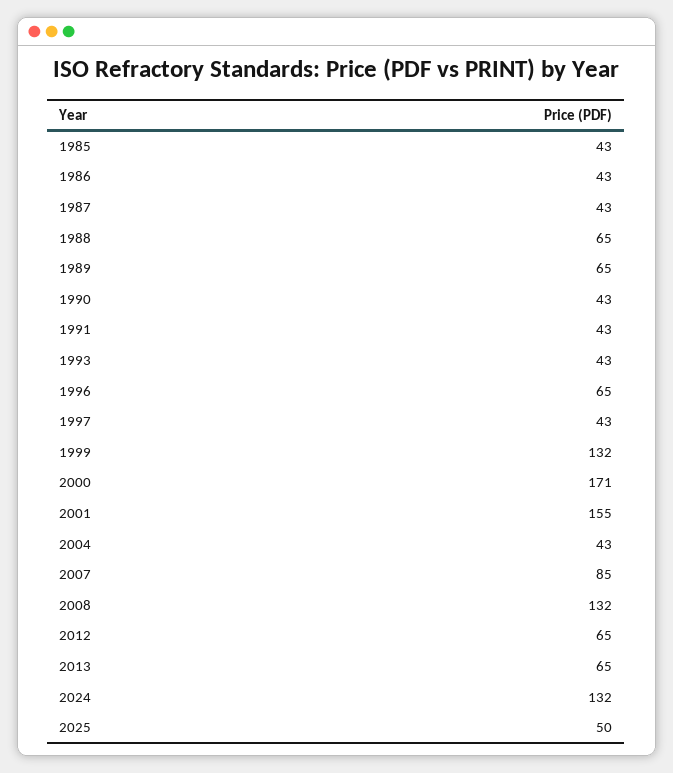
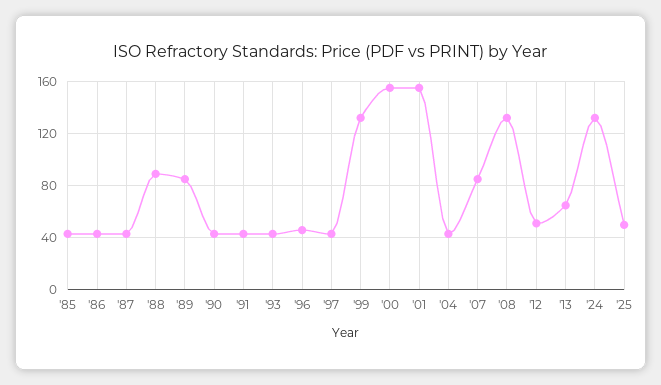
  {
    "1985": 43,
    "1986": 43,
    "1987": 43,
-   "1988": 65,
+   "1988": 90,
-   "1989": 65,
+   "1989": 85,
    "1990": 43,
    "1991": 43,
    "1993": 43,
-   "1996": 65,
+   "1996": 45,
    "1997": 43,
    "1999": 132,
-   "2000": 171,
+   "2000": 155,
    "2001": 155,
    "2004": 43,
    "2007": 85,
    "2008": 132,
-   "2012": 65,
+   "2012": 50,
    "2013": 65,
    "2024": 132,
    "2025": 50
  }

